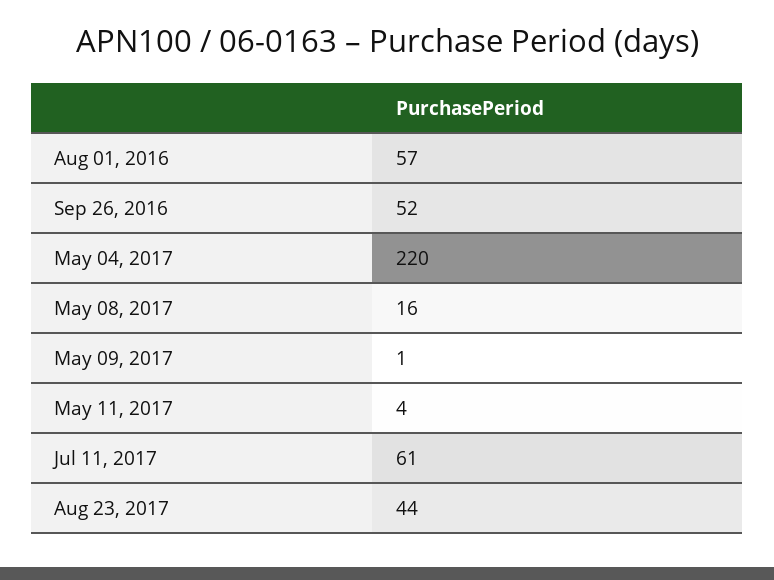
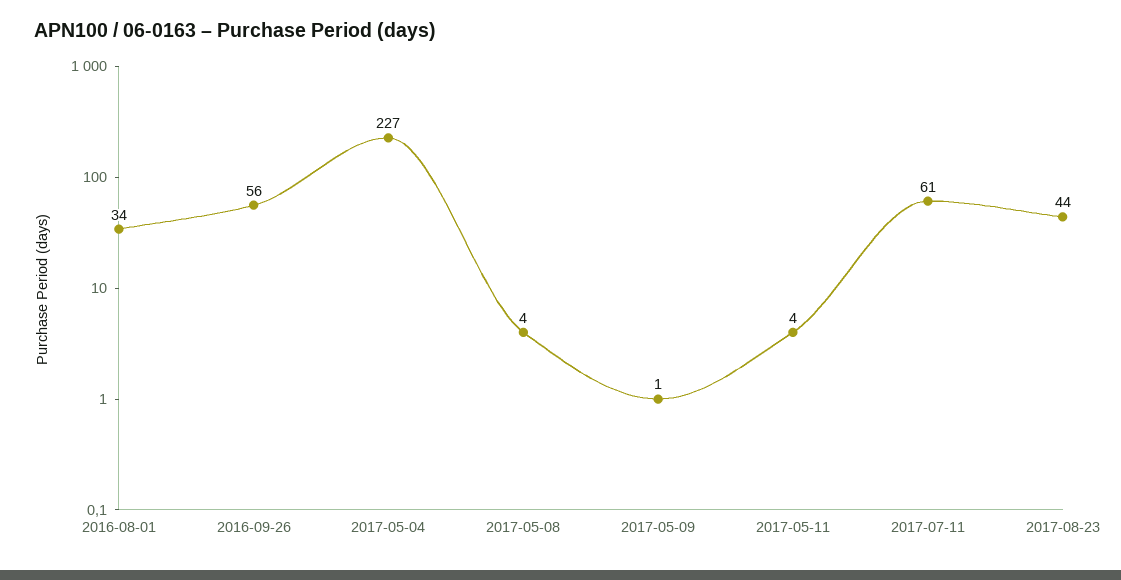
  {
-   "Aug 01, 2016": 57,
+   "Aug 01, 2016": 34,
-   "Sep 26, 2016": 52,
+   "Sep 26, 2016": 56,
-   "May 04, 2017": 220,
+   "May 04, 2017": 227,
-   "May 08, 2017": 16,
+   "May 08, 2017": 4,
    "May 09, 2017": 1,
    "May 11, 2017": 4,
    "Jul 11, 2017": 61,
    "Aug 23, 2017": 44
  }

